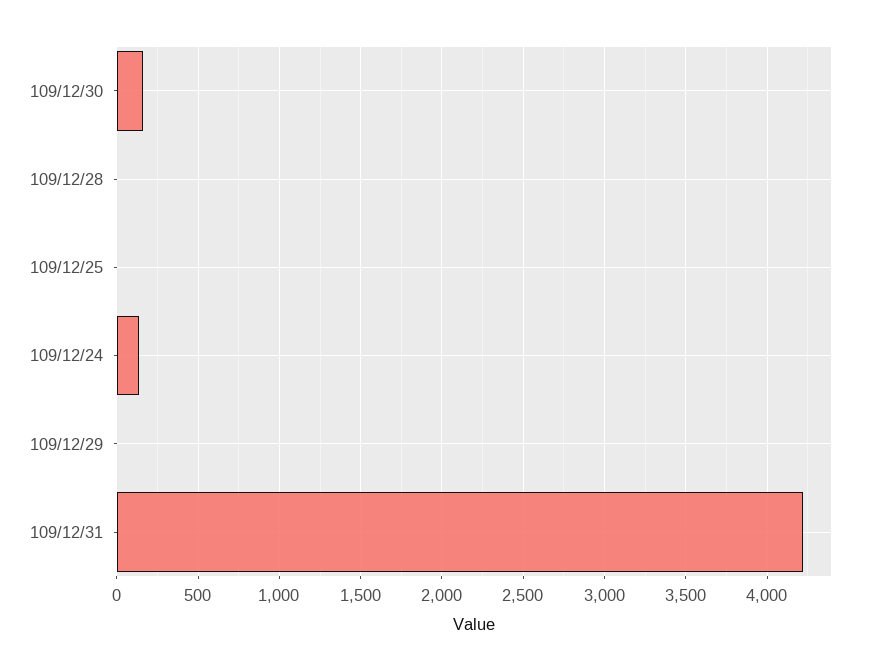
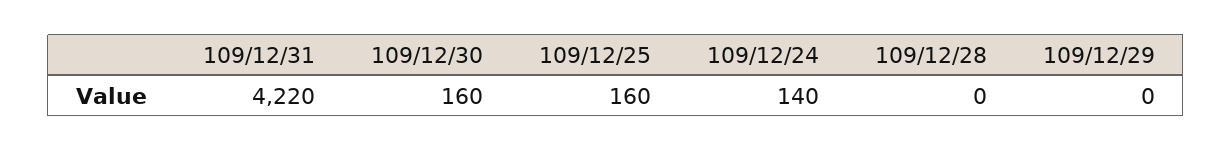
  {
    "109/12/30": 160,
    "109/12/28": 0,
-   "109/12/25": 0,
+   "109/12/25": 160,
    "109/12/24": 140,
    "109/12/29": 0,
    "109/12/31": 4220
  }

